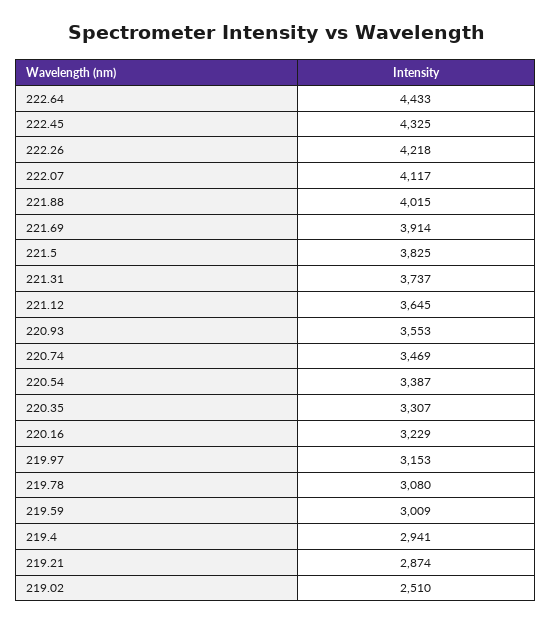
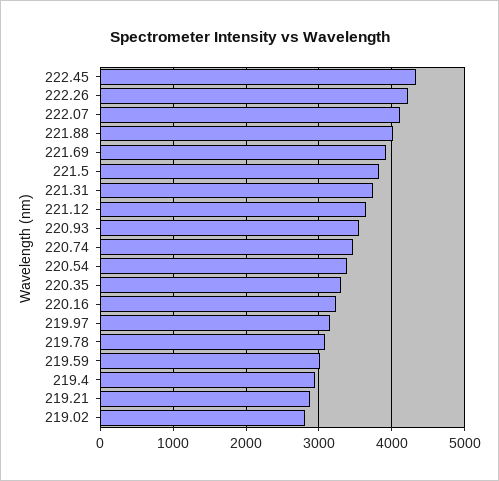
  {
-   "222.64": 4433,
    "222.45": 4325,
    "222.26": 4218,
    "222.07": 4117,
    "221.88": 4015,
    "221.69": 3914,
    "221.5": 3825,
    "221.31": 3737,
    "221.12": 3645,
    "220.93": 3553,
    "220.74": 3469,
    "220.54": 3387,
    "220.35": 3307,
    "220.16": 3229,
    "219.97": 3153,
    "219.78": 3080,
    "219.59": 3009,
    "219.4": 2941,
    "219.21": 2874,
-   "219.02": 2510
+   "219.02": 2800
  }

